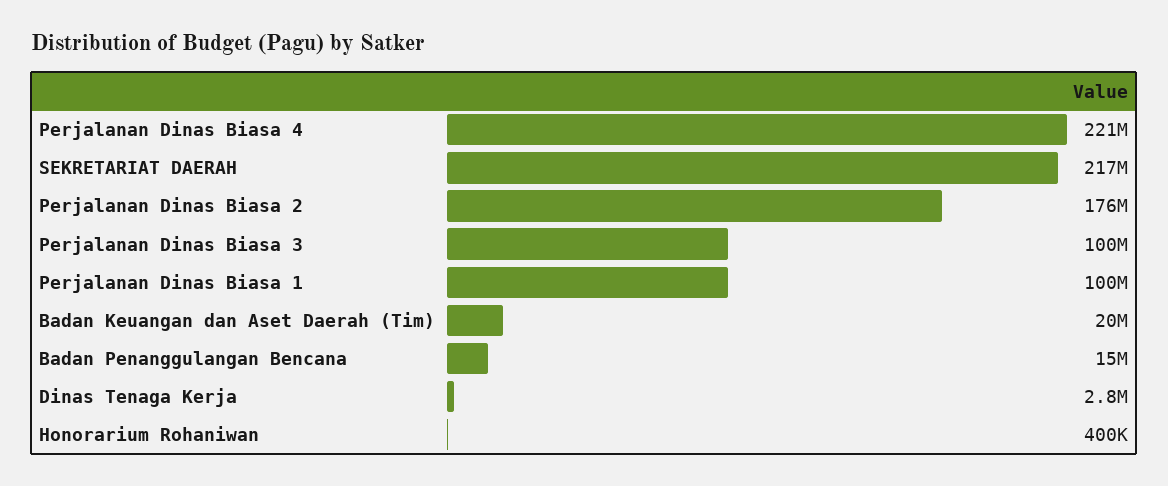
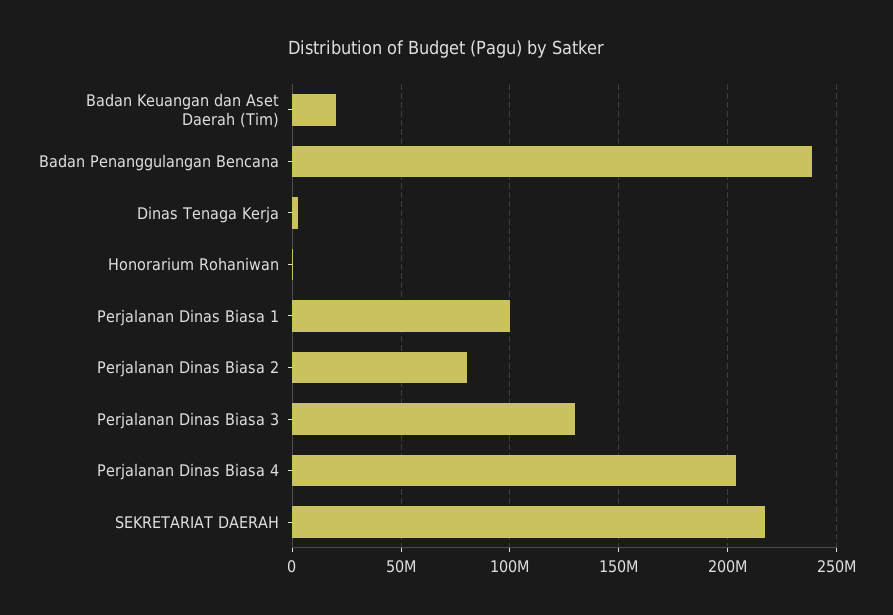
  {
-   "Perjalanan Dinas Biasa 4": 221000000,
+   "Perjalanan Dinas Biasa 4": 205000000,
    "SEKRETARIAT DAERAH": 217000000,
-   "Perjalanan Dinas Biasa 2": 176000000,
+   "Perjalanan Dinas Biasa 2": 80000000,
-   "Perjalanan Dinas Biasa 3": 100000000,
+   "Perjalanan Dinas Biasa 3": 130000000,
    "Perjalanan Dinas Biasa 1": 100000000,
    "Badan Keuangan dan Aset Daerah (Tim)": 20000000,
-   "Badan Penanggulangan Bencana": 15000000,
+   "Badan Penanggulangan Bencana": 240000000,
    "Dinas Tenaga Kerja": 2800000,
    "Honorarium Rohaniwan": 400000
  }

